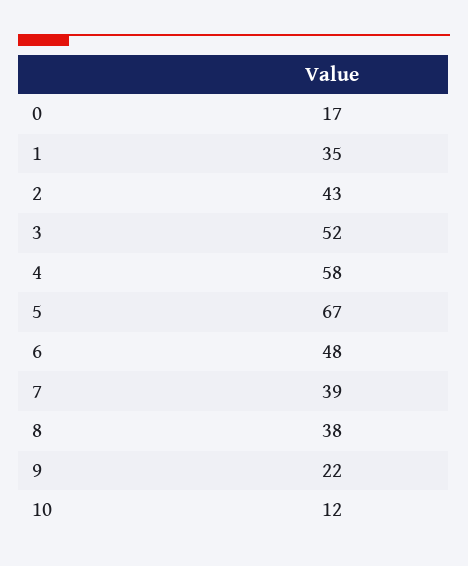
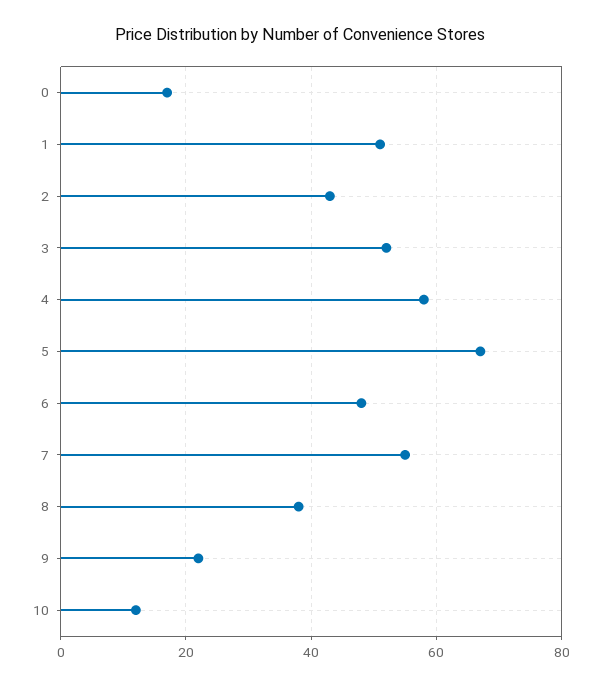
  {
    "0": 17,
-   "1": 35,
+   "1": 50,
    "2": 43,
    "3": 52,
    "4": 58,
    "5": 67,
    "6": 48,
-   "7": 39,
+   "7": 55,
    "8": 38,
    "9": 22,
    "10": 12
  }

